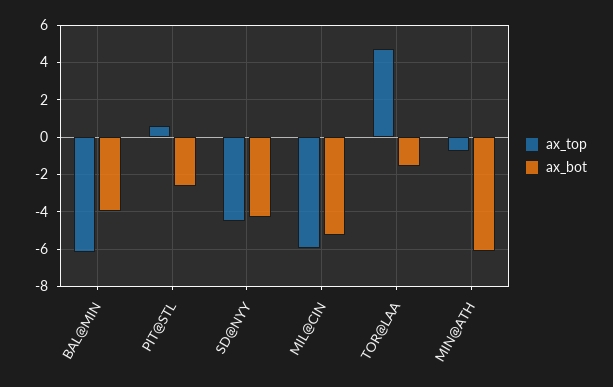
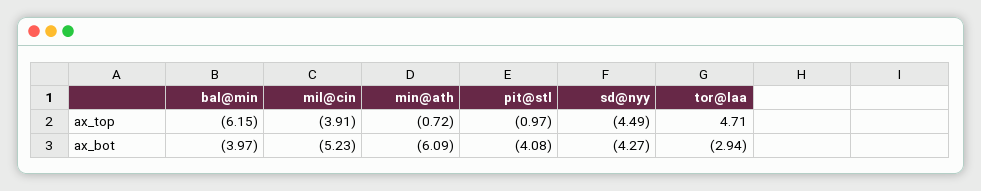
  {
    "ax_top": {
      "BAL@MIN": -6.15,
-     "PIT@STL": 0.5,
+     "PIT@STL": -0.97,
      "SD@NYY": -4.49,
-     "MIL@CIN": -6,
+     "MIL@CIN": -3.91,
      "TOR@LAA": 4.71,
      "MIN@ATH": -0.72
    },
    "ax_bot": {
      "BAL@MIN": -3.97,
-     "PIT@STL": -2.5,
+     "PIT@STL": -4.08,
      "SD@NYY": -4.27,
      "MIL@CIN": -5.23,
-     "TOR@LAA": -1.5,
+     "TOR@LAA": -2.94,
      "MIN@ATH": -6.09
    }
  }

